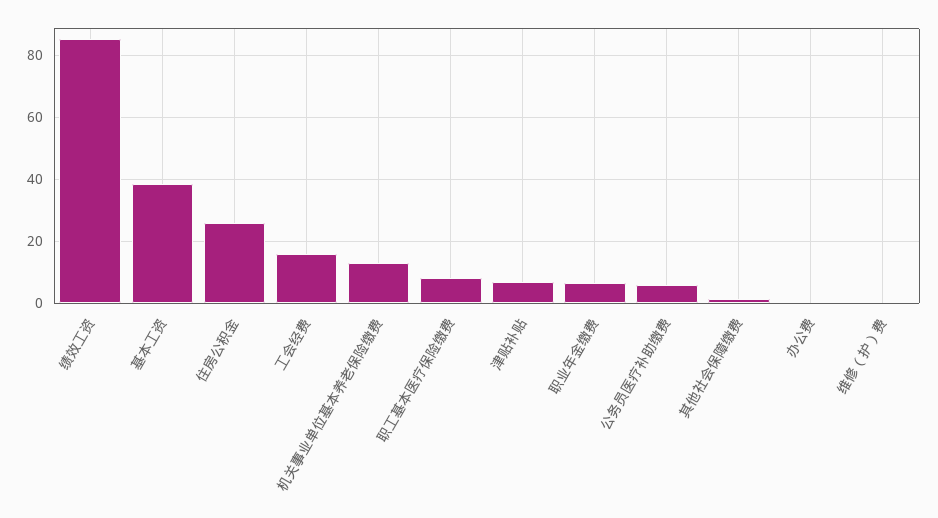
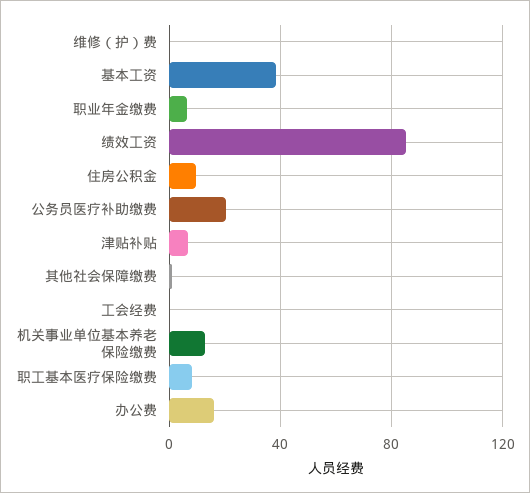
  {
    "绩效工资": 86,
    "基本工资": 38,
-   "住房公积金": 26,
+   "住房公积金": 10,
-   "工会经费": 16,
+   "工会经费": 0,
    "机关事业单位基本养老保险缴费": 14,
    "职工基本医疗保险缴费": 8,
    "津贴补贴": 6,
    "职业年金缴费": 6,
-   "公务员医疗补助缴费": 6,
+   "公务员医疗补助缴费": 20,
    "其他社会保障缴费": 2,
-   "办公费": 0,
+   "办公费": 15,
    "维修（护）费": 0
  }

